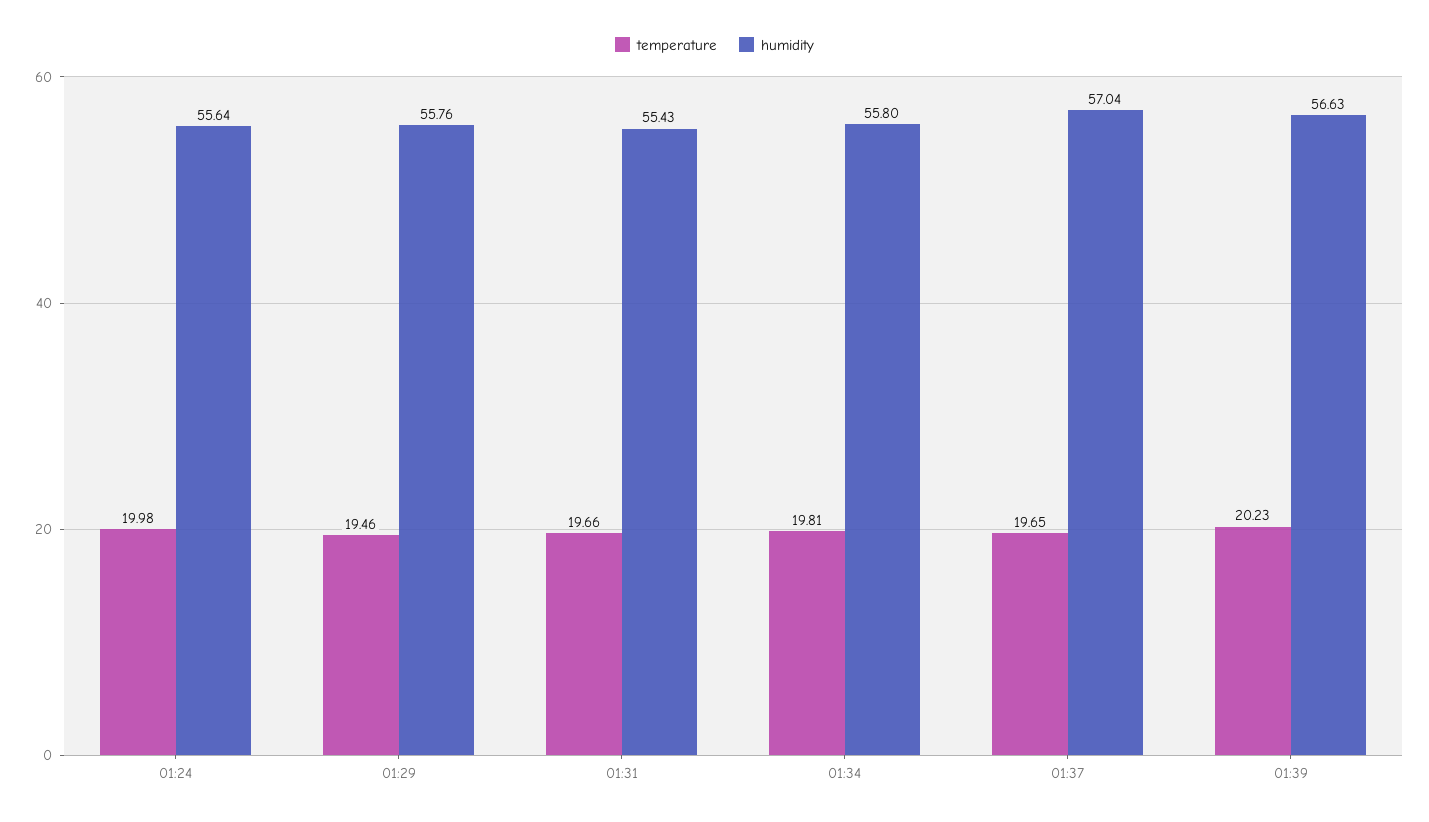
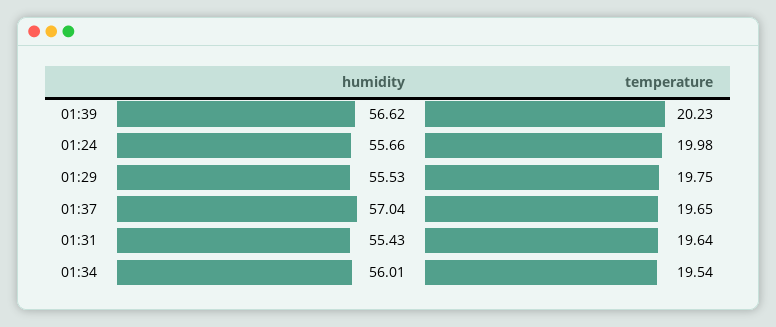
  {
    "temperature": {
      "01:24": 19.98,
-     "01:29": 19.46,
+     "01:29": 19.75,
-     "01:31": 19.66,
+     "01:31": 19.64,
-     "01:34": 19.81,
+     "01:34": 19.54,
      "01:37": 19.65,
      "01:39": 20.23
    },
    "humidity": {
-     "01:24": 55.64,
+     "01:24": 55.66,
-     "01:29": 55.76,
+     "01:29": 55.53,
      "01:31": 55.43,
-     "01:34": 55.8,
+     "01:34": 56.01,
      "01:37": 57.04,
-     "01:39": 56.63
+     "01:39": 56.62
    }
  }

